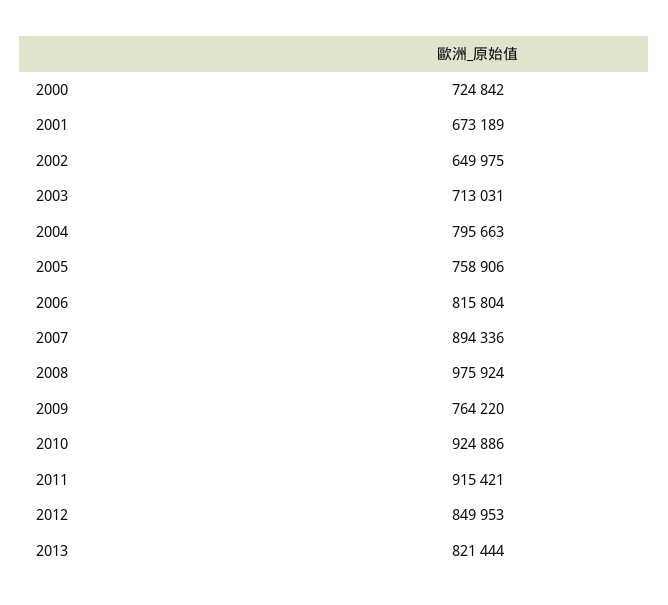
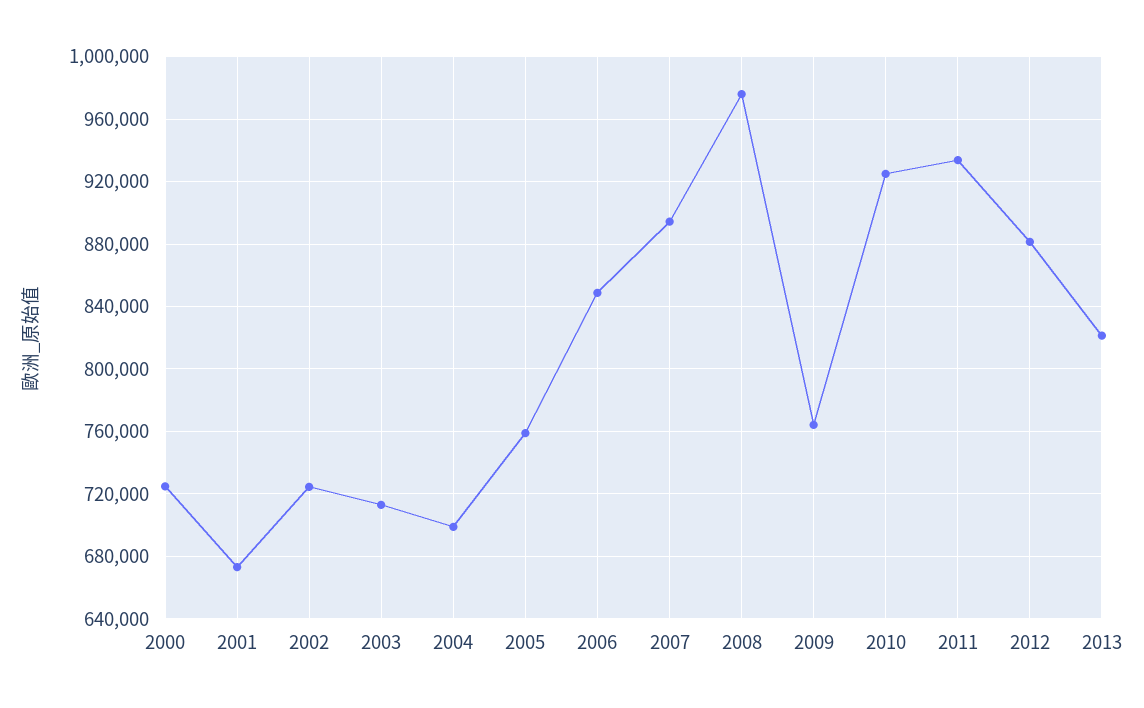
  {
    "2000": 724842,
    "2001": 673189,
-   "2002": 649975,
+   "2002": 725000,
    "2003": 713031,
-   "2004": 795663,
+   "2004": 700000,
    "2005": 758906,
-   "2006": 815804,
+   "2006": 850000,
    "2007": 894336,
    "2008": 975924,
    "2009": 764220,
    "2010": 924886,
-   "2011": 915421,
+   "2011": 935000,
-   "2012": 849953,
+   "2012": 880000,
    "2013": 821444
  }

